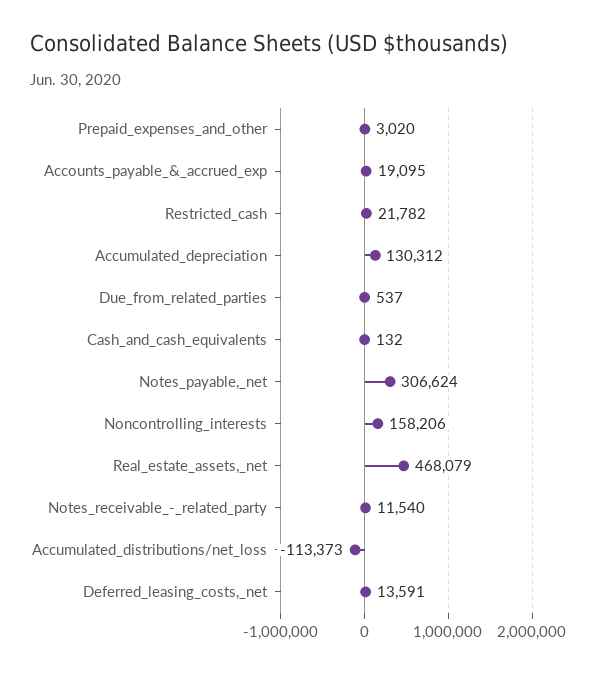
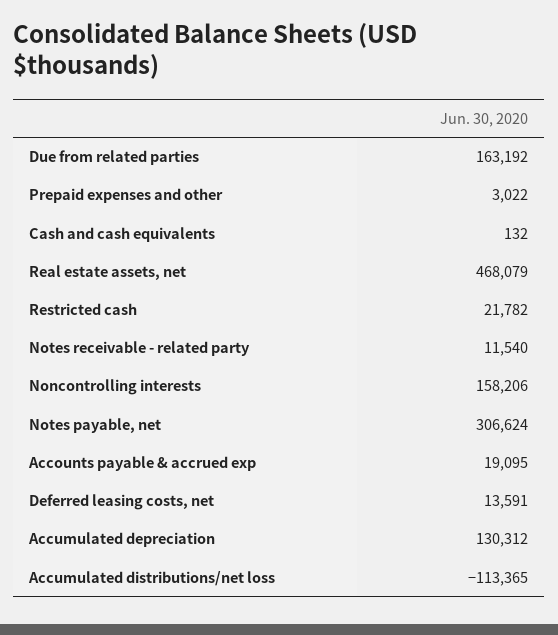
  {
-   "Prepaid_expenses_and_other": 3020,
+   "Prepaid_expenses_and_other": 3022,
    "Accounts_payable_&_accrued_exp": 19095,
    "Restricted_cash": 21782,
    "Accumulated_depreciation": 130312,
-   "Due_from_related_parties": 537,
+   "Due_from_related_parties": 163192,
    "Cash_and_cash_equivalents": 132,
    "Notes_payable,_net": 306624,
    "Noncontrolling_interests": 158206,
    "Real_estate_assets,_net": 468079,
    "Notes_receivable_-_related_party": 11540,
-   "Accumulated_distributions/net_loss": -113373,
+   "Accumulated_distributions/net_loss": -113365,
    "Deferred_leasing_costs,_net": 13591
  }

